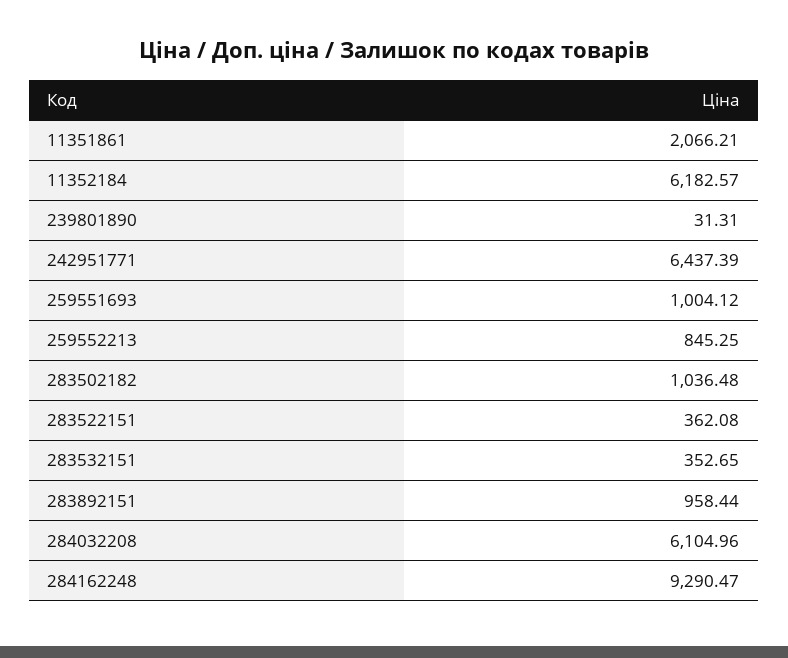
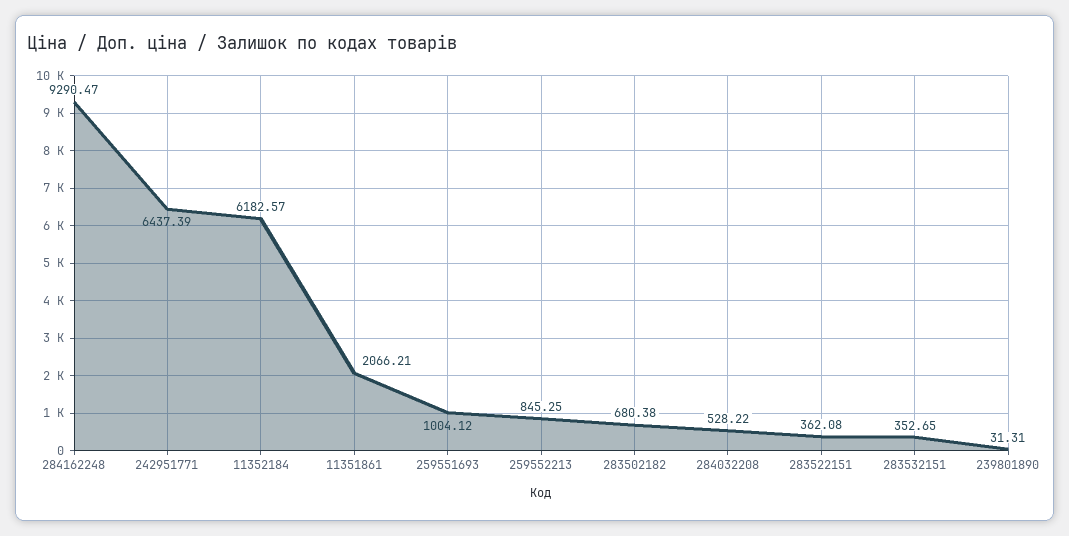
  {
    "11351861": 2066.21,
    "11352184": 6182.57,
    "239801890": 31.31,
    "242951771": 6437.39,
    "259551693": 1004.12,
    "259552213": 845.25,
-   "283502182": 1036.48,
+   "283502182": 680.38,
    "283522151": 362.08,
    "283532151": 352.65,
-   "283892151": 958.44,
-   "284032208": 6104.96,
+   "284032208": 528.22,
    "284162248": 9290.47
  }

